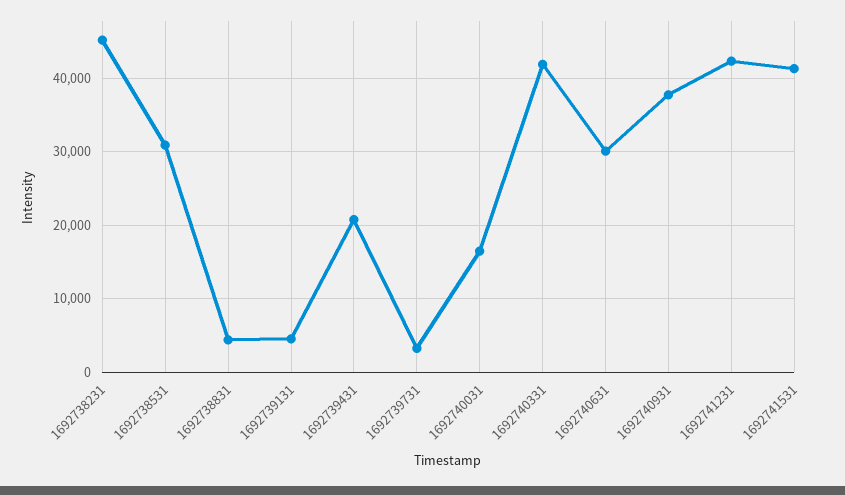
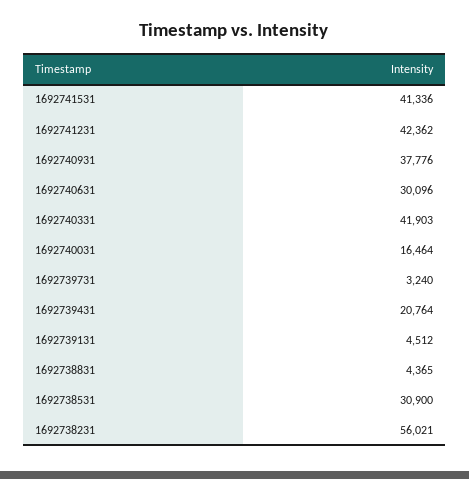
  {
-   "1692738231": 45000,
+   "1692738231": 56021,
    "1692738531": 30900,
    "1692738831": 4365,
    "1692739131": 4512,
    "1692739431": 20764,
    "1692739731": 3240,
    "1692740031": 16464,
    "1692740331": 41903,
    "1692740631": 30096,
    "1692740931": 37776,
    "1692741231": 42362,
    "1692741531": 41336
  }

